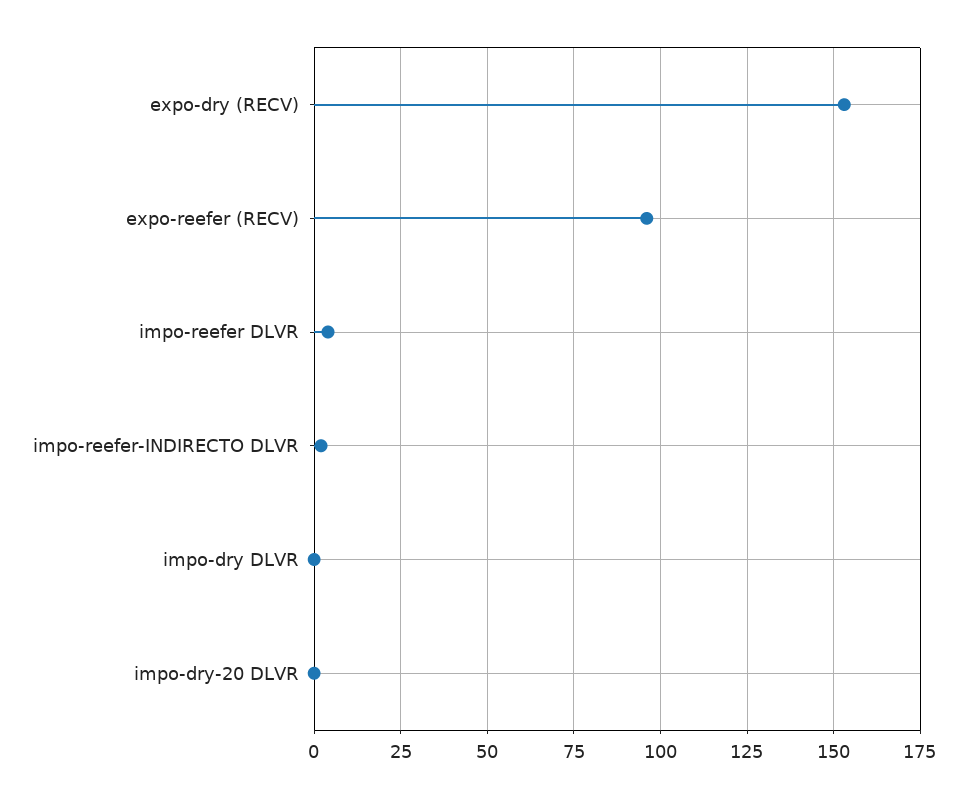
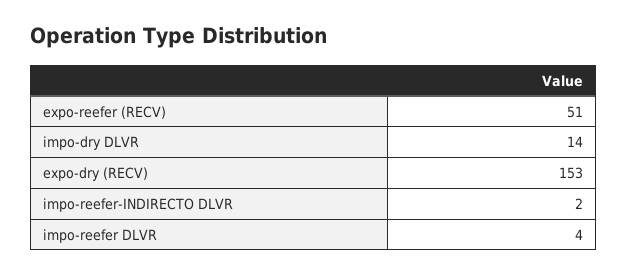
  {
    "expo-dry (RECV)": 153,
-   "expo-reefer (RECV)": 95,
+   "expo-reefer (RECV)": 51,
    "impo-reefer DLVR": 4,
    "impo-reefer-INDIRECTO DLVR": 2,
-   "impo-dry DLVR": 0,
+   "impo-dry DLVR": 14
-   "impo-dry-20 DLVR": 0
  }

